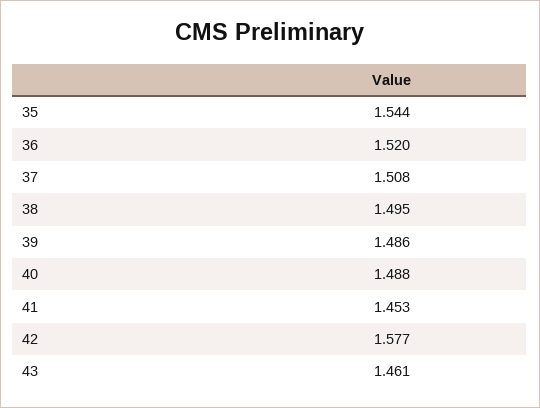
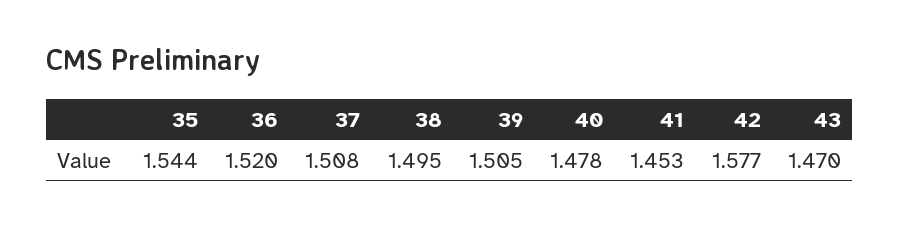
  {
    "35": 1.544,
    "36": 1.52,
    "37": 1.508,
    "38": 1.495,
-   "39": 1.486,
+   "39": 1.505,
-   "40": 1.488,
+   "40": 1.478,
    "41": 1.453,
    "42": 1.577,
-   "43": 1.461
+   "43": 1.47
  }

